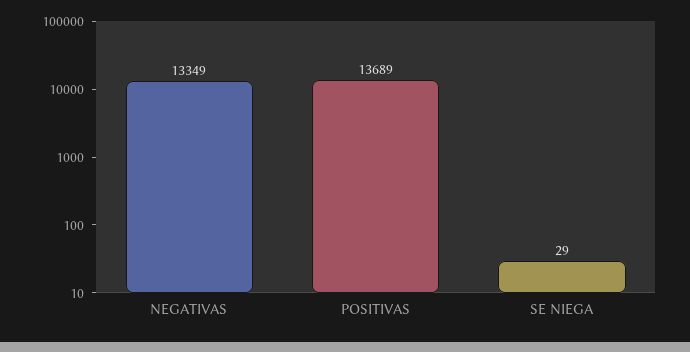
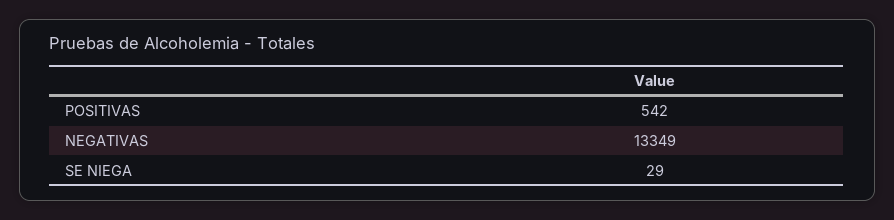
  {
    "NEGATIVAS": 13349,
-   "POSITIVAS": 13689,
+   "POSITIVAS": 542,
    "SE NIEGA": 29
  }

